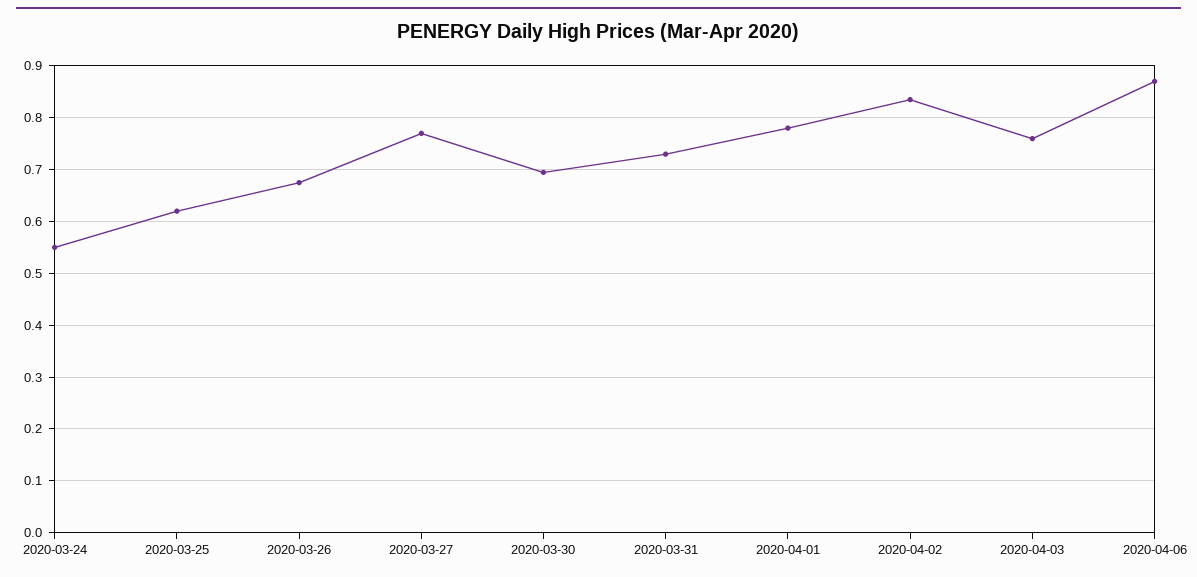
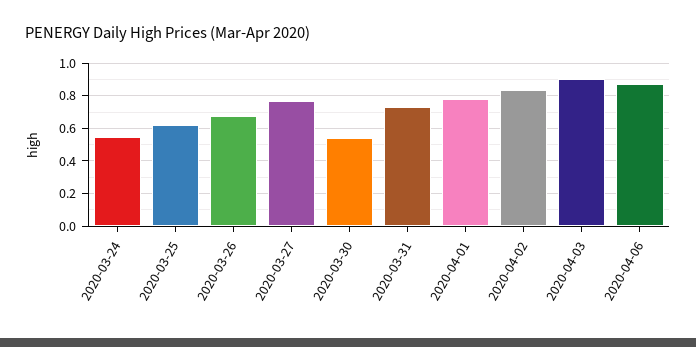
  {
    "2020-03-24": 0.56,
    "2020-03-25": 0.62,
    "2020-03-26": 0.68,
    "2020-03-27": 0.78,
-   "2020-03-30": 0.7,
+   "2020-03-30": 0.55,
    "2020-03-31": 0.74,
    "2020-04-01": 0.78,
    "2020-04-02": 0.84,
-   "2020-04-03": 0.76,
+   "2020-04-03": 0.9,
    "2020-04-06": 0.88
  }

